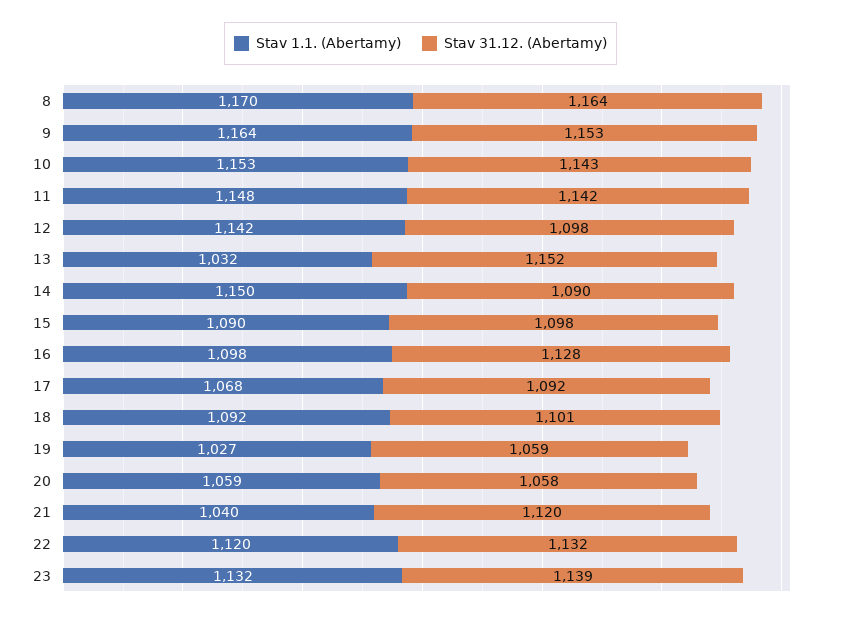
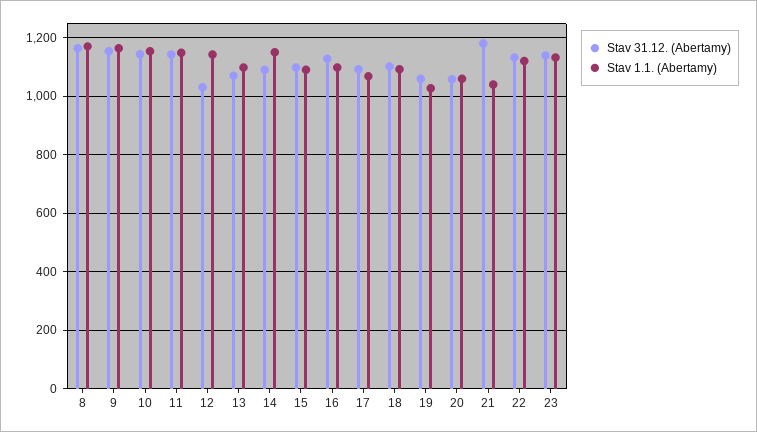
  {
    "Stav 1.1. (Abertamy)": {
      "8": 1170,
      "9": 1164,
      "10": 1153,
      "11": 1148,
      "12": 1142,
-     "13": 1032,
+     "13": 1100,
      "14": 1150,
      "15": 1090,
      "16": 1098,
      "17": 1068,
      "18": 1092,
      "19": 1027,
      "20": 1059,
      "21": 1040,
      "22": 1120,
      "23": 1132
    },
    "Stav 31.12. (Abertamy)": {
      "8": 1164,
      "9": 1153,
      "10": 1143,
      "11": 1142,
-     "12": 1098,
+     "12": 1025,
-     "13": 1152,
+     "13": 1075,
      "14": 1090,
      "15": 1098,
      "16": 1128,
      "17": 1092,
      "18": 1101,
      "19": 1059,
      "20": 1058,
-     "21": 1120,
+     "21": 1175,
      "22": 1132,
      "23": 1139
    }
  }

